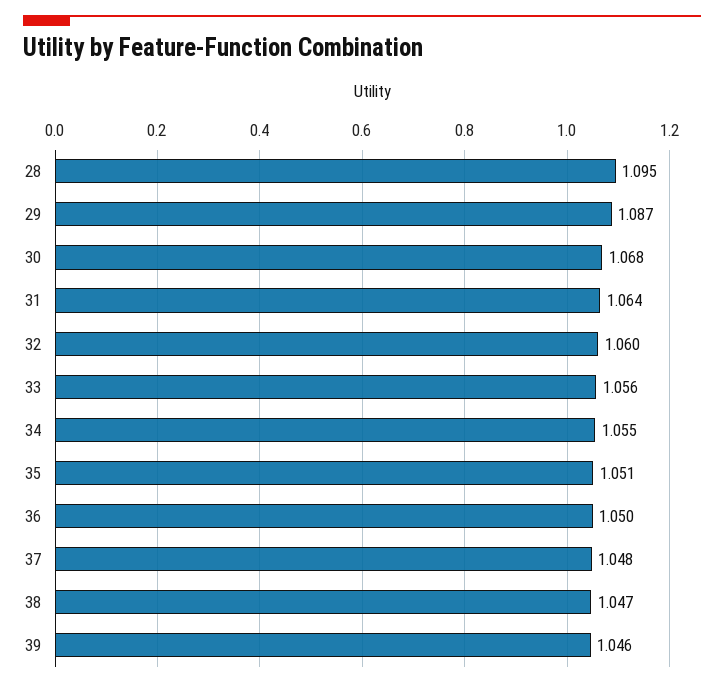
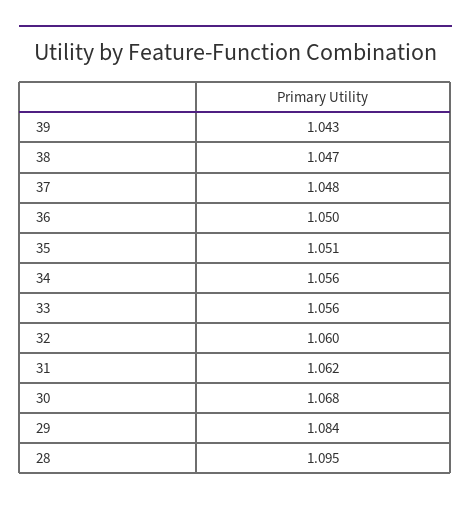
  {
    "28": 1.095,
-   "29": 1.087,
+   "29": 1.084,
    "30": 1.068,
-   "31": 1.064,
+   "31": 1.062,
    "32": 1.06,
    "33": 1.056,
-   "34": 1.055,
+   "34": 1.056,
    "35": 1.051,
    "36": 1.05,
    "37": 1.048,
    "38": 1.047,
-   "39": 1.046
+   "39": 1.043
  }

